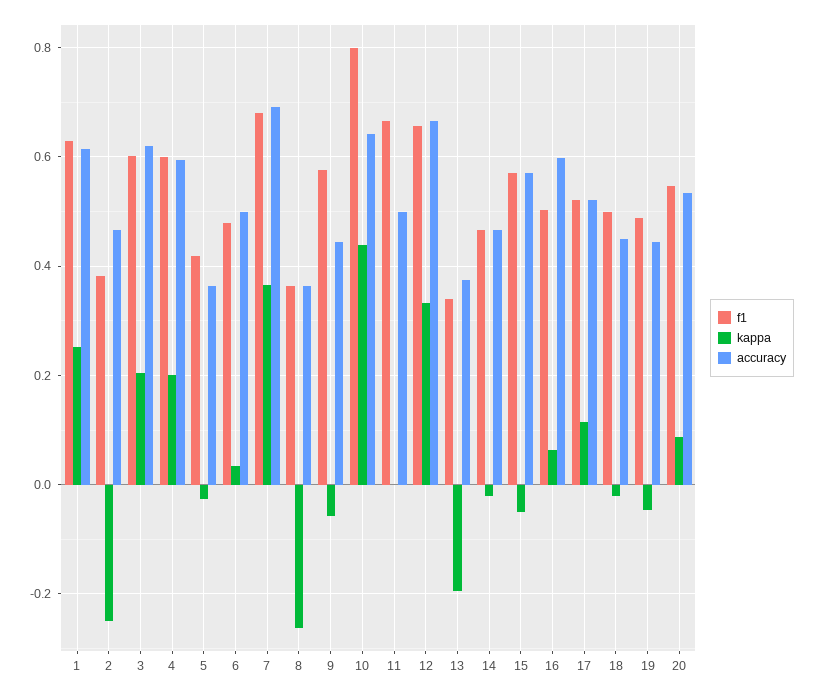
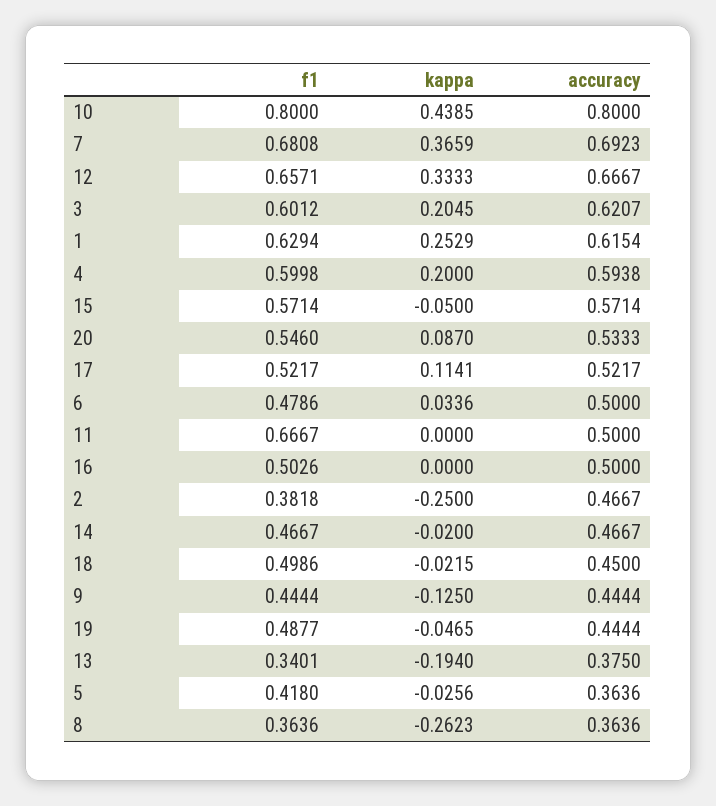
  {
    "f1": {
      "1": 0.6294,
      "2": 0.3818,
      "3": 0.6012,
      "4": 0.5998,
      "5": 0.418,
      "6": 0.4786,
      "7": 0.6808,
      "8": 0.3636,
-     "9": 0.58,
+     "9": 0.4444,
      "10": 0.8,
      "11": 0.6667,
      "12": 0.6571,
      "13": 0.3401,
      "14": 0.4667,
      "15": 0.5714,
      "16": 0.5026,
      "17": 0.5217,
      "18": 0.4986,
      "19": 0.4877,
      "20": 0.546
    },
    "kappa": {
      "1": 0.2529,
      "2": -0.25,
      "3": 0.2045,
      "4": 0.2,
      "5": -0.0256,
      "6": 0.0336,
      "7": 0.3659,
      "8": -0.2623,
-     "9": -0.06,
+     "9": -0.125,
      "10": 0.4385,
      "11": 0,
      "12": 0.3333,
      "13": -0.194,
      "14": -0.02,
      "15": -0.05,
-     "16": 0.06,
+     "16": 0,
      "17": 0.1141,
      "18": -0.0215,
      "19": -0.0465,
      "20": 0.087
    },
    "accuracy": {
      "1": 0.6154,
      "2": 0.4667,
      "3": 0.6207,
      "4": 0.5938,
      "5": 0.3636,
      "6": 0.5,
      "7": 0.6923,
      "8": 0.3636,
      "9": 0.4444,
-     "10": 0.64,
+     "10": 0.8,
      "11": 0.5,
      "12": 0.6667,
      "13": 0.375,
      "14": 0.4667,
      "15": 0.5714,
-     "16": 0.6,
+     "16": 0.5,
      "17": 0.5217,
      "18": 0.45,
      "19": 0.4444,
      "20": 0.5333
    }
  }

